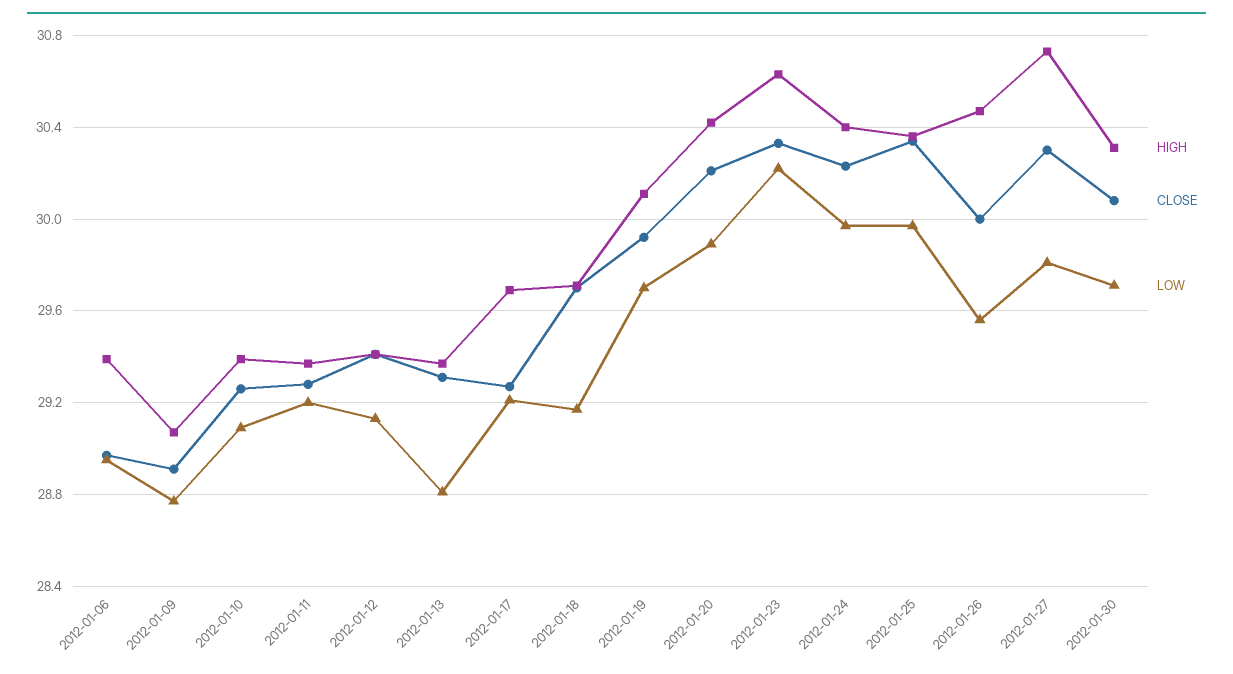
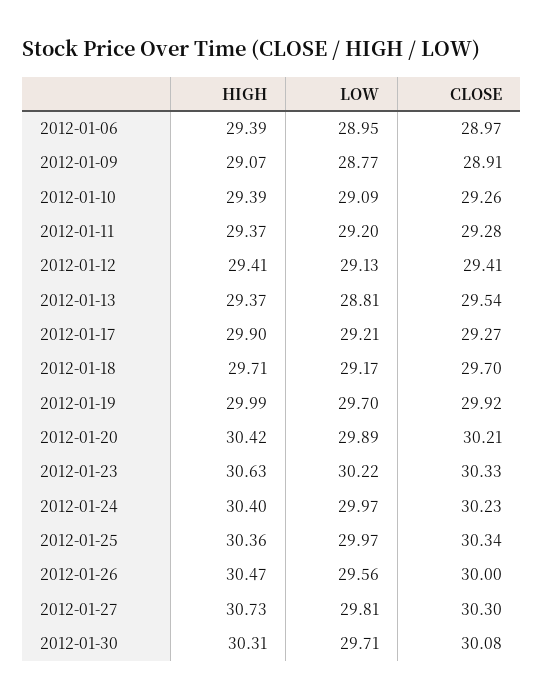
  {
    "HIGH": {
      "2012-01-06": 29.39,
      "2012-01-09": 29.07,
      "2012-01-10": 29.39,
      "2012-01-11": 29.37,
      "2012-01-12": 29.41,
      "2012-01-13": 29.37,
-     "2012-01-17": 29.7,
+     "2012-01-17": 29.9,
      "2012-01-18": 29.71,
-     "2012-01-19": 30.1,
+     "2012-01-19": 29.99,
      "2012-01-20": 30.42,
      "2012-01-23": 30.63,
      "2012-01-24": 30.4,
      "2012-01-25": 30.36,
      "2012-01-26": 30.47,
      "2012-01-27": 30.73,
      "2012-01-30": 30.31
    },
    "CLOSE": {
      "2012-01-06": 28.97,
      "2012-01-09": 28.91,
      "2012-01-10": 29.26,
      "2012-01-11": 29.28,
      "2012-01-12": 29.41,
-     "2012-01-13": 29.3,
+     "2012-01-13": 29.54,
      "2012-01-17": 29.27,
      "2012-01-18": 29.7,
      "2012-01-19": 29.92,
      "2012-01-20": 30.21,
      "2012-01-23": 30.33,
      "2012-01-24": 30.23,
      "2012-01-25": 30.34,
      "2012-01-26": 30,
      "2012-01-27": 30.3,
      "2012-01-30": 30.08
    },
    "LOW": {
      "2012-01-06": 28.95,
      "2012-01-09": 28.77,
      "2012-01-10": 29.09,
      "2012-01-11": 29.2,
      "2012-01-12": 29.13,
      "2012-01-13": 28.81,
      "2012-01-17": 29.21,
      "2012-01-18": 29.17,
      "2012-01-19": 29.7,
      "2012-01-20": 29.89,
      "2012-01-23": 30.22,
      "2012-01-24": 29.97,
      "2012-01-25": 29.97,
      "2012-01-26": 29.56,
      "2012-01-27": 29.81,
      "2012-01-30": 29.71
    }
  }

